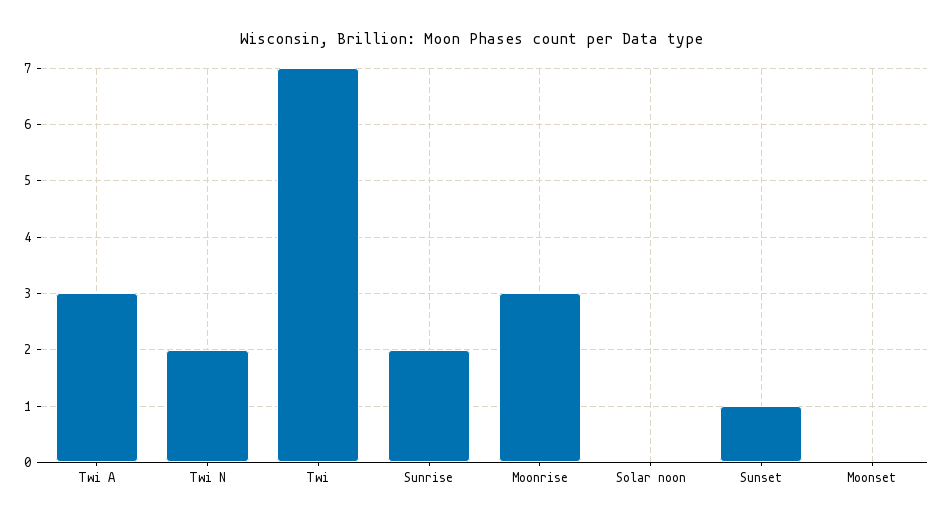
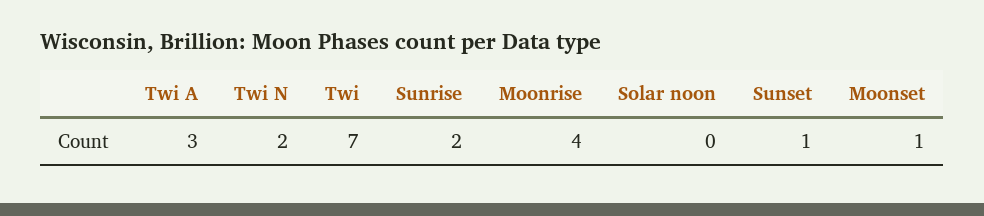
  {
    "Twi A": 3,
    "Twi N": 2,
    "Twi": 7,
    "Sunrise": 2,
-   "Moonrise": 3,
+   "Moonrise": 4,
    "Solar noon": 0,
    "Sunset": 1,
-   "Moonset": 0
+   "Moonset": 1
  }

